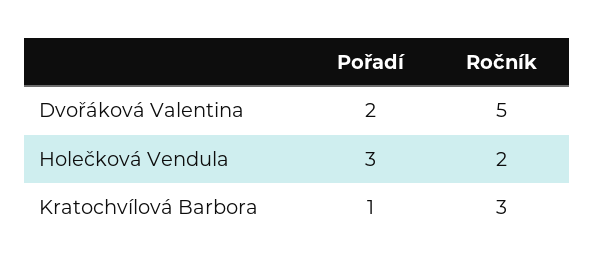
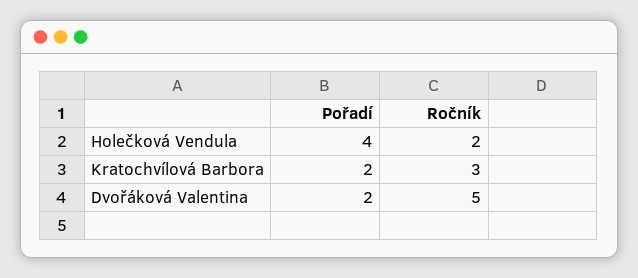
  {
    "Pořadí": {
      "Dvořáková Valentina": 2,
-     "Holečková Vendula": 3,
+     "Holečková Vendula": 4,
-     "Kratochvílová Barbora": 1
+     "Kratochvílová Barbora": 2
    },
    "Ročník": {
      "Dvořáková Valentina": 5,
      "Holečková Vendula": 2,
      "Kratochvílová Barbora": 3
    }
  }

